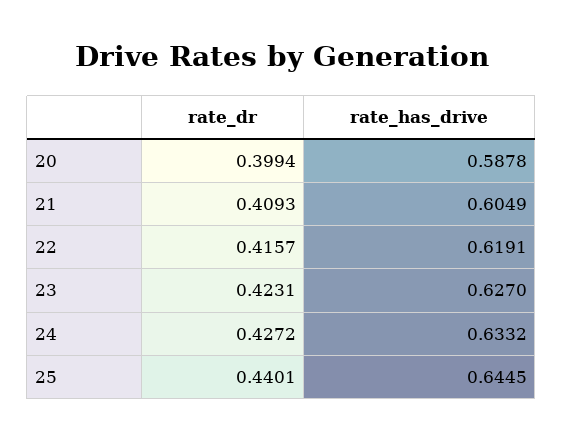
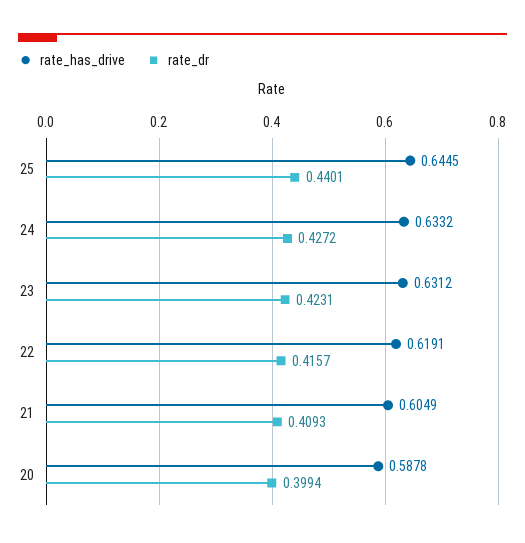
  {
    "rate_dr": {
      "20": 0.3994,
      "21": 0.4093,
      "22": 0.4157,
      "23": 0.4231,
      "24": 0.4272,
      "25": 0.4401
    },
    "rate_has_drive": {
      "20": 0.5878,
      "21": 0.6049,
      "22": 0.6191,
-     "23": 0.627,
+     "23": 0.6312,
      "24": 0.6332,
      "25": 0.6445
    }
  }

